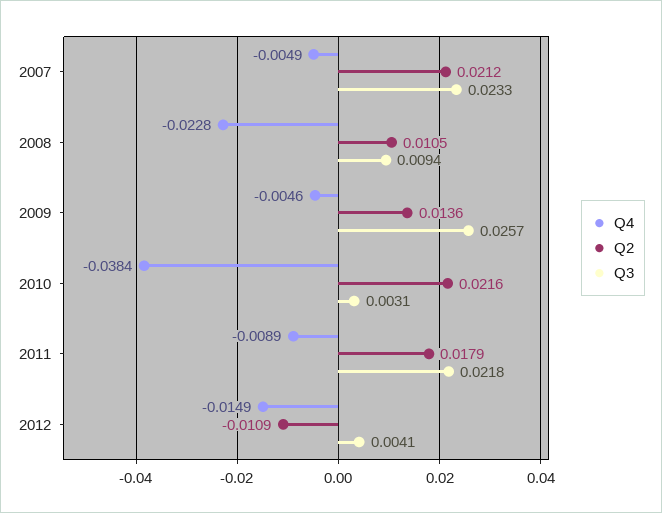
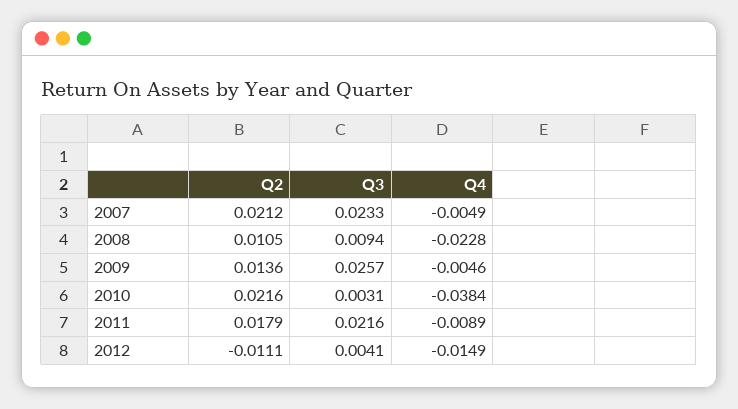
  {
    "Q4": {
      "2007": -0.0049,
      "2008": -0.0228,
      "2009": -0.0046,
      "2010": -0.0384,
      "2011": -0.0089,
      "2012": -0.0149
    },
    "Q2": {
      "2007": 0.0212,
      "2008": 0.0105,
      "2009": 0.0136,
      "2010": 0.0216,
      "2011": 0.0179,
-     "2012": -0.0109
+     "2012": -0.0111
    },
    "Q3": {
      "2007": 0.0233,
      "2008": 0.0094,
      "2009": 0.0257,
      "2010": 0.0031,
-     "2011": 0.0218,
+     "2011": 0.0216,
      "2012": 0.0041
    }
  }

